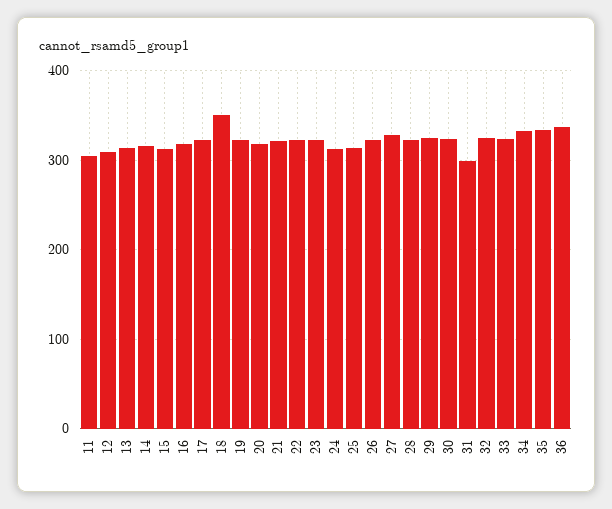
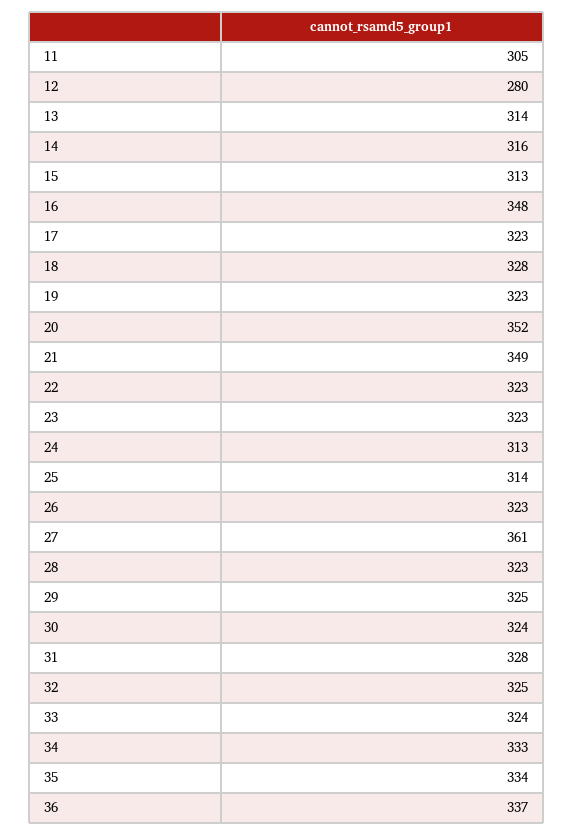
  {
    "11": 305,
-   "12": 310,
+   "12": 280,
    "13": 314,
    "14": 316,
    "15": 313,
-   "16": 320,
+   "16": 348,
    "17": 323,
-   "18": 350,
+   "18": 328,
    "19": 323,
-   "20": 320,
+   "20": 352,
-   "21": 320,
+   "21": 349,
    "22": 323,
    "23": 323,
    "24": 313,
    "25": 314,
    "26": 323,
-   "27": 330,
+   "27": 361,
    "28": 323,
    "29": 325,
    "30": 324,
-   "31": 300,
+   "31": 328,
    "32": 325,
    "33": 324,
    "34": 333,
    "35": 334,
    "36": 337
  }

